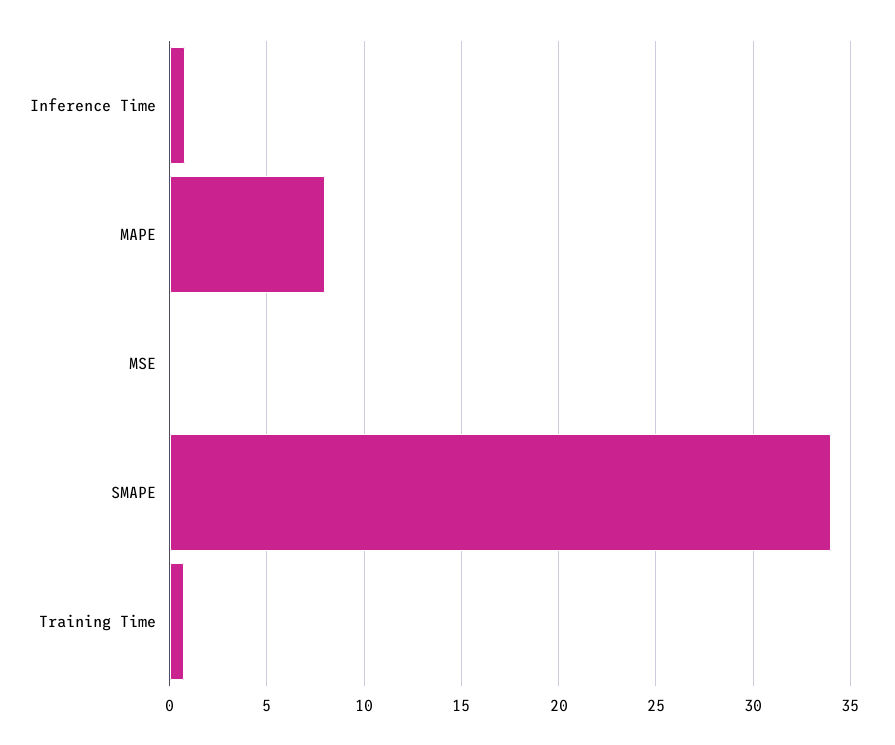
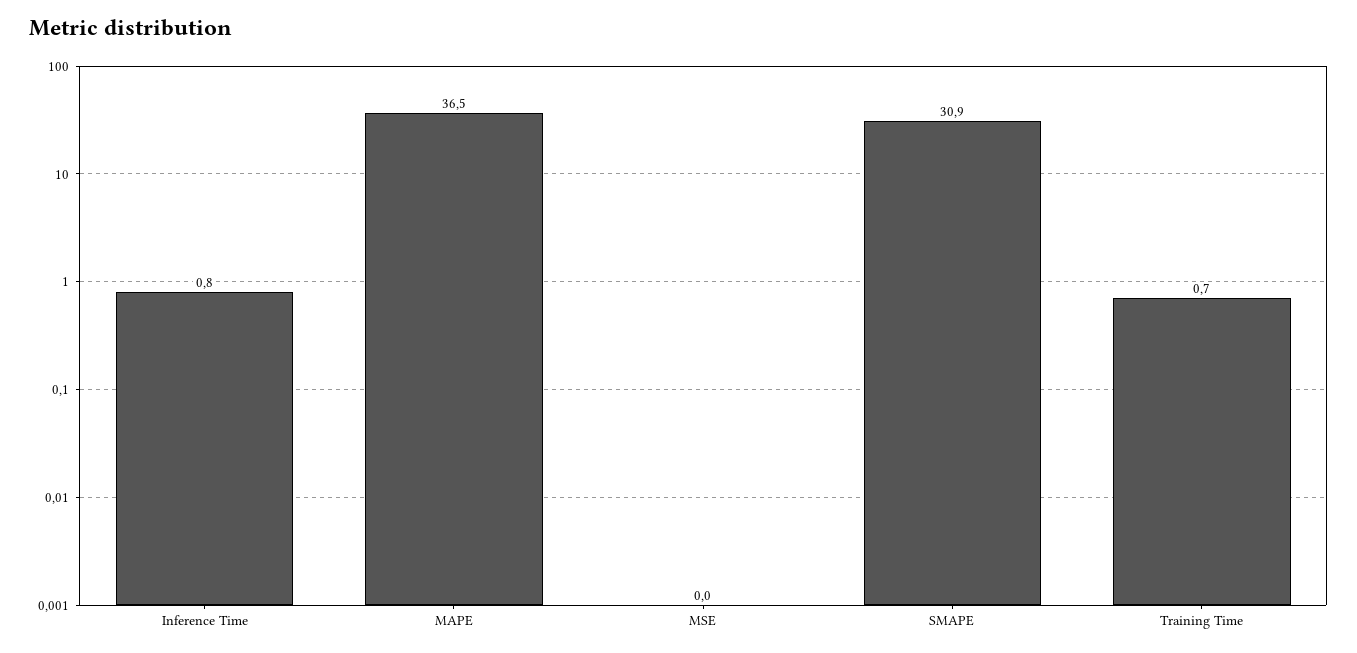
  {
    "Inference Time": 0.8,
-   "MAPE": 8,
+   "MAPE": 36.5,
    "MSE": 0,
-   "SMAPE": 34,
+   "SMAPE": 30.9,
    "Training Time": 0.7
  }

